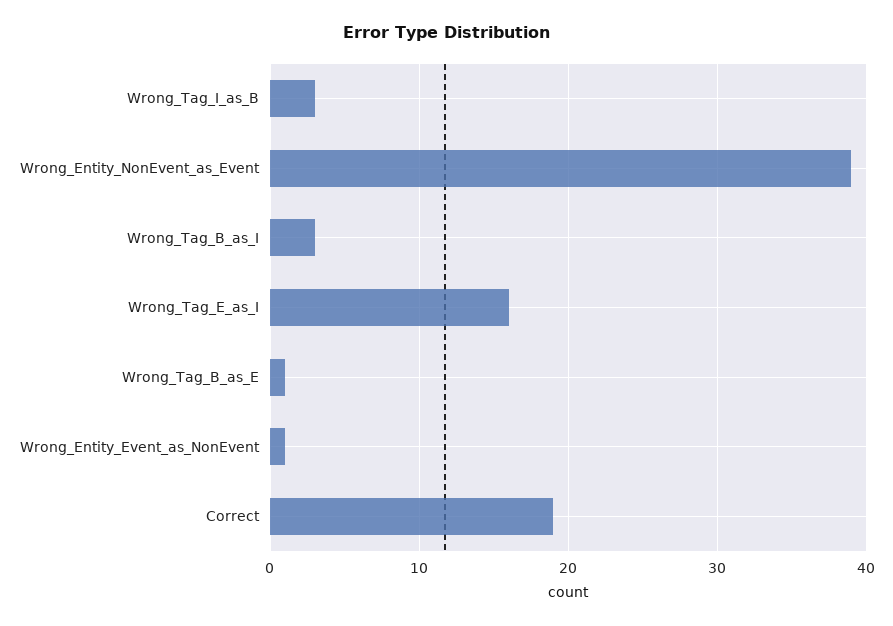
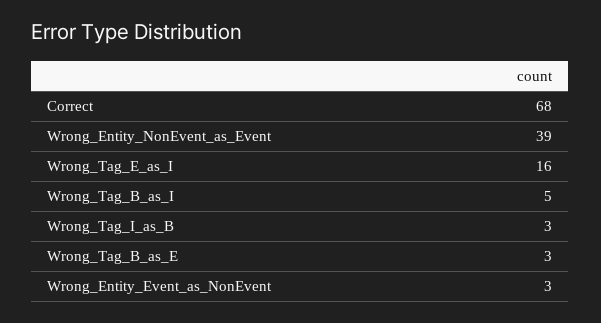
  {
    "Wrong_Tag_I_as_B": 3,
    "Wrong_Entity_NonEvent_as_Event": 39,
-   "Wrong_Tag_B_as_I": 3,
+   "Wrong_Tag_B_as_I": 5,
    "Wrong_Tag_E_as_I": 16,
-   "Wrong_Tag_B_as_E": 1,
+   "Wrong_Tag_B_as_E": 3,
-   "Wrong_Entity_Event_as_NonEvent": 1,
+   "Wrong_Entity_Event_as_NonEvent": 3,
-   "Correct": 19
+   "Correct": 68
  }

